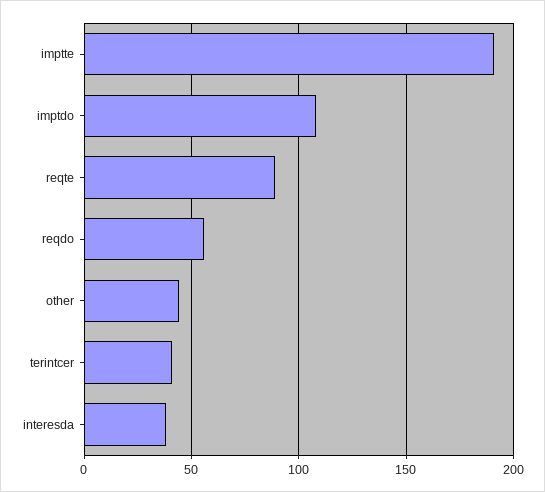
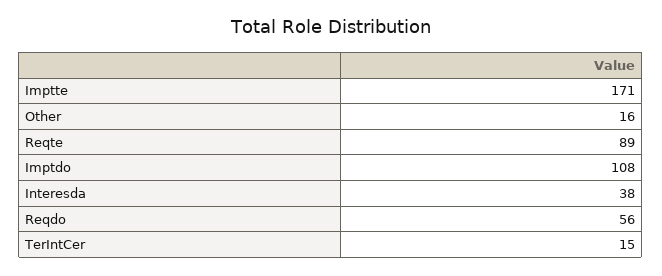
  {
-   "imptte": 190,
+   "imptte": 171,
    "imptdo": 108,
    "reqte": 89,
    "reqdo": 56,
-   "other": 45,
+   "other": 16,
-   "terintcer": 40,
+   "terintcer": 15,
    "interesda": 38
  }

